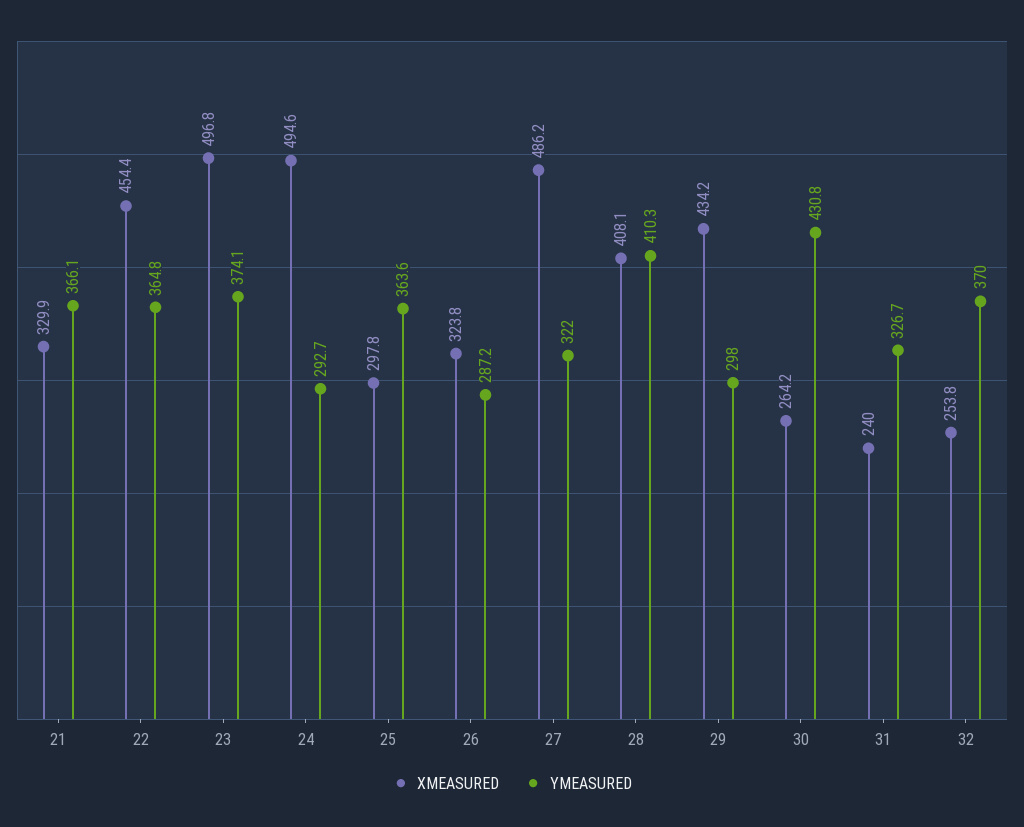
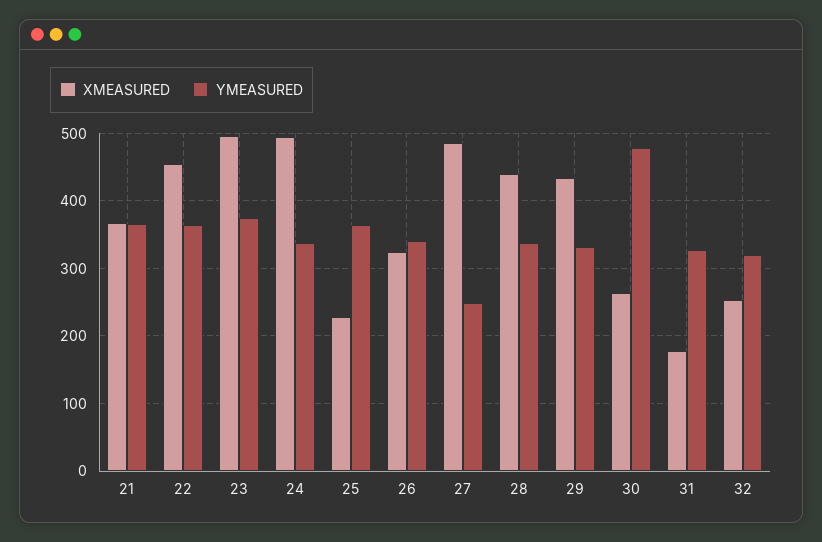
  {
    "XMEASURED": {
-     "21": 329.9,
+     "21": 370,
      "22": 454.4,
      "23": 496.8,
      "24": 494.6,
-     "25": 297.8,
+     "25": 230,
      "26": 323.8,
      "27": 486.2,
-     "28": 408.1,
+     "28": 440,
      "29": 434.2,
      "30": 264.2,
-     "31": 240,
+     "31": 180,
      "32": 253.8
    },
    "YMEASURED": {
      "21": 366.1,
      "22": 364.8,
      "23": 374.1,
-     "24": 292.7,
+     "24": 340,
      "25": 363.6,
-     "26": 287.2,
+     "26": 340,
-     "27": 322,
+     "27": 250,
-     "28": 410.3,
+     "28": 340,
-     "29": 298,
+     "29": 330,
-     "30": 430.8,
+     "30": 480,
      "31": 326.7,
-     "32": 370
+     "32": 320
    }
  }

